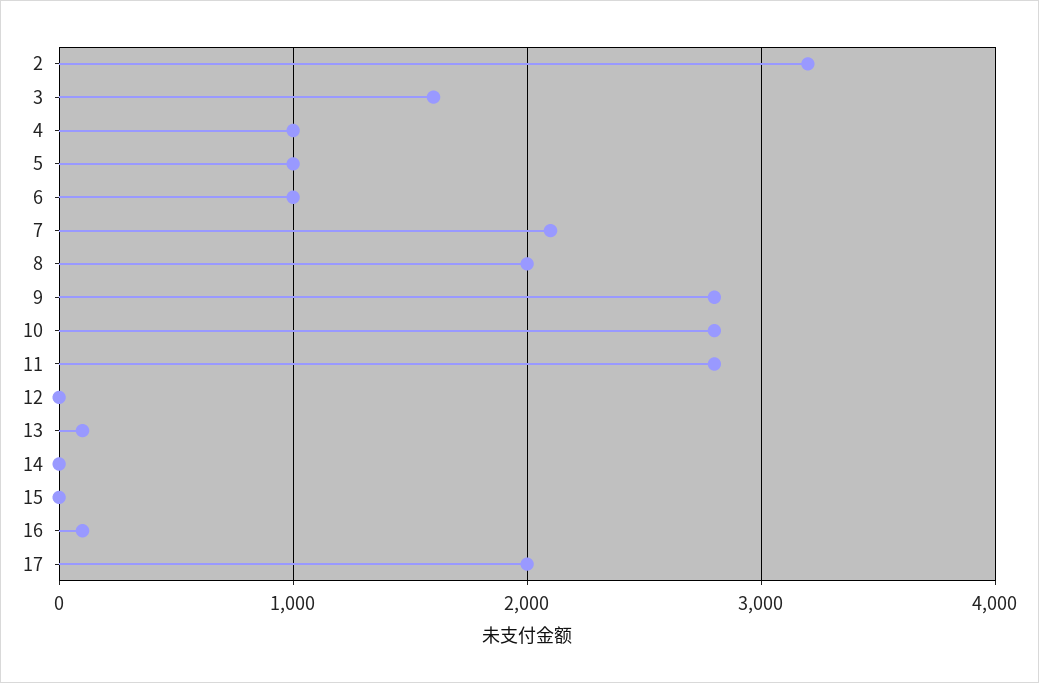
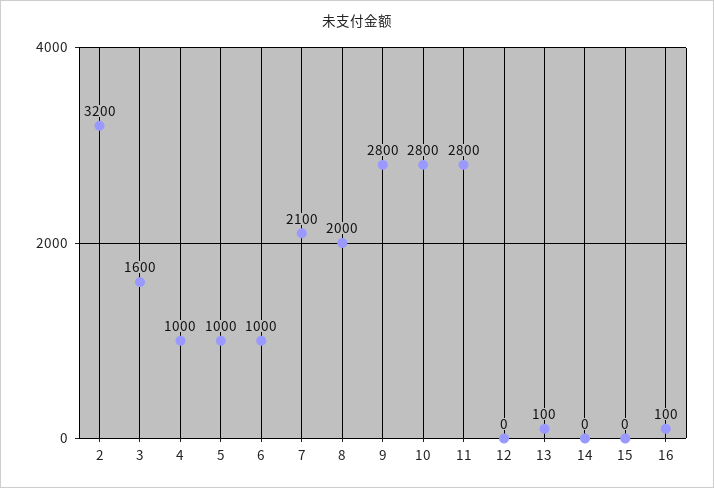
  {
    "2": 3200,
    "3": 1600,
    "4": 1000,
    "5": 1000,
    "6": 1000,
    "7": 2100,
    "8": 2000,
    "9": 2800,
    "10": 2800,
    "11": 2800,
    "12": 0,
    "13": 100,
    "14": 0,
    "15": 0,
-   "16": 100,
+   "16": 100
-   "17": 2000
  }

